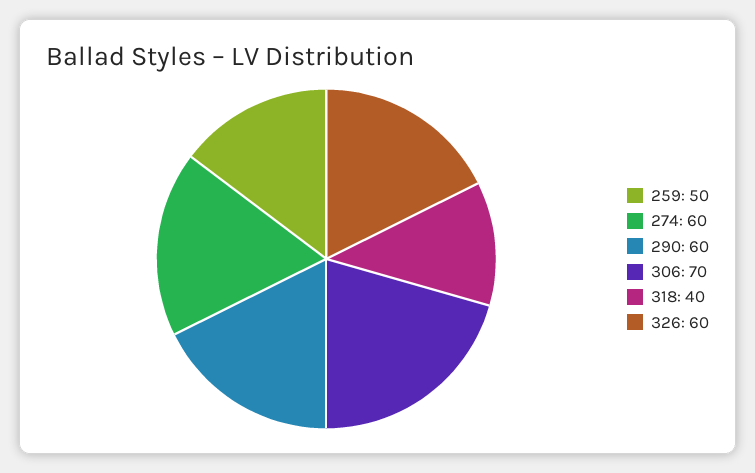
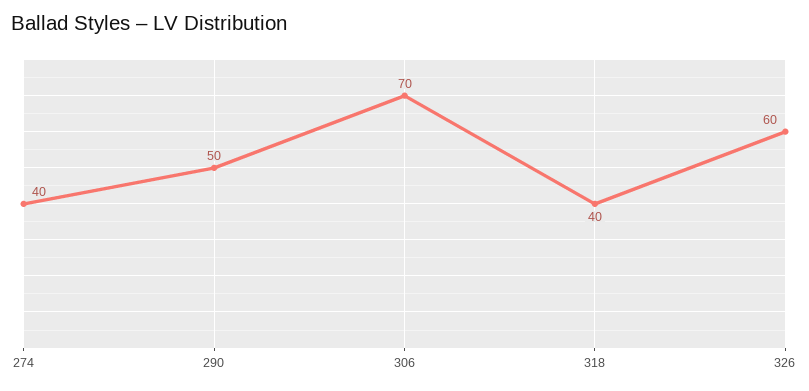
  {
-   "259": 50,
-   "274": 60,
+   "274": 40,
-   "290": 60,
+   "290": 50,
    "306": 70,
    "318": 40,
    "326": 60
  }

